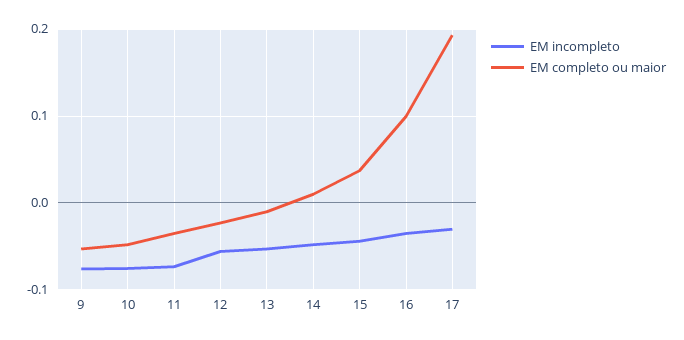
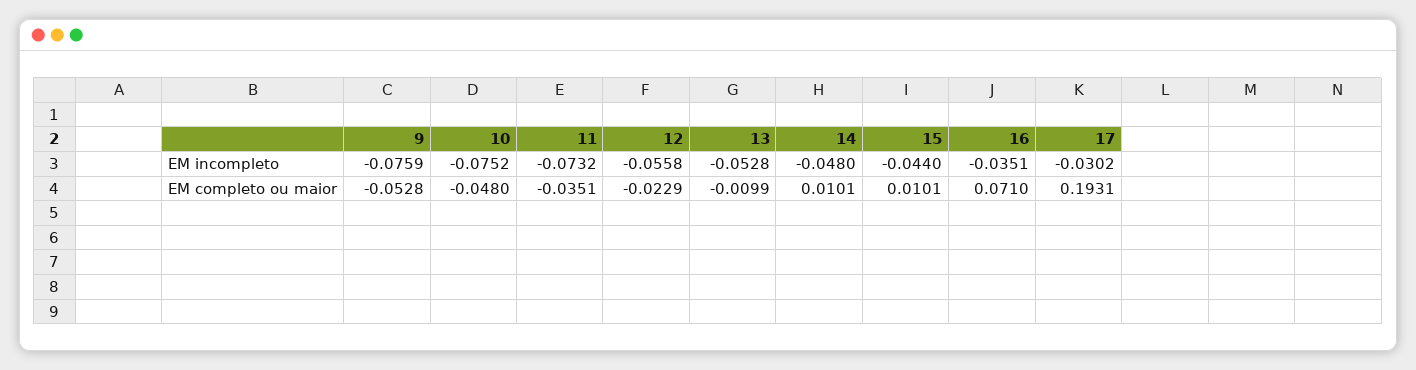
  {
    "EM incompleto": {
      "9": -0.0759,
      "10": -0.0752,
      "11": -0.0732,
      "12": -0.0558,
      "13": -0.0528,
      "14": -0.048,
      "15": -0.044,
      "16": -0.0351,
      "17": -0.0302
    },
    "EM completo ou maior": {
      "9": -0.0528,
      "10": -0.048,
      "11": -0.0351,
      "12": -0.0229,
      "13": -0.0099,
      "14": 0.0101,
-     "15": 0.04,
+     "15": 0.0101,
-     "16": 0.1,
+     "16": 0.071,
      "17": 0.1931
    }
  }

